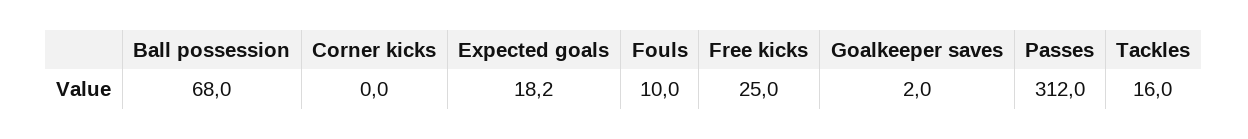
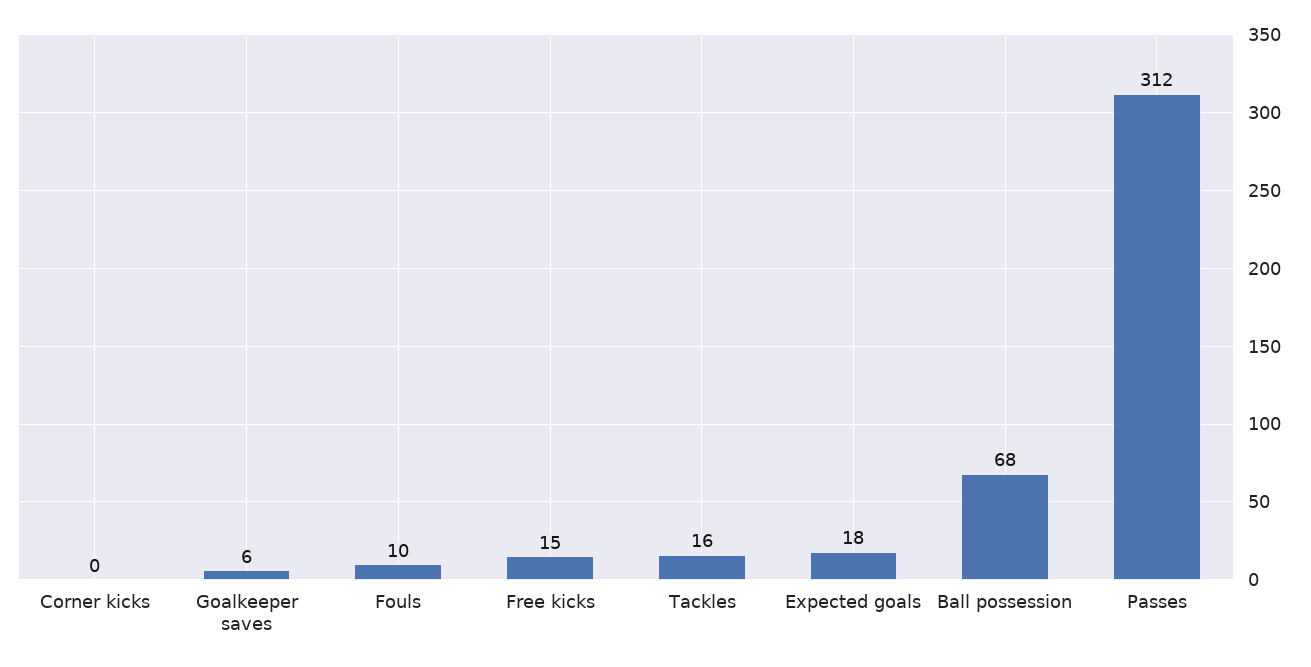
  {
    "Ball possession": 68,
    "Corner kicks": 0,
    "Expected goals": 18.2,
    "Fouls": 10,
-   "Free kicks": 25,
+   "Free kicks": 15,
-   "Goalkeeper saves": 2,
+   "Goalkeeper saves": 6,
    "Passes": 312,
    "Tackles": 16
  }

